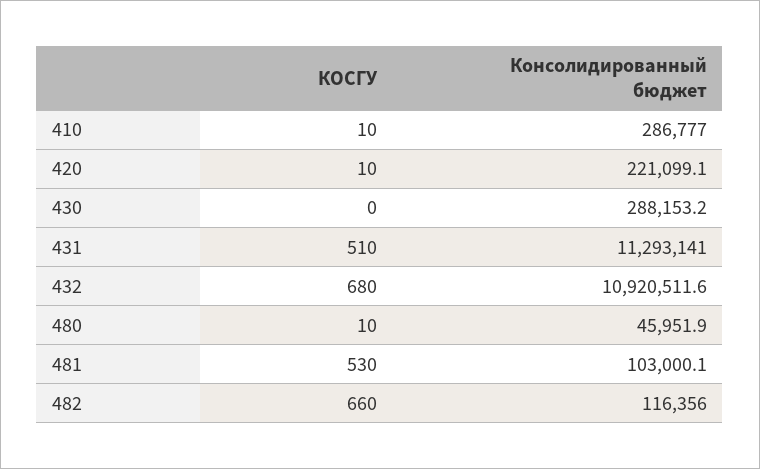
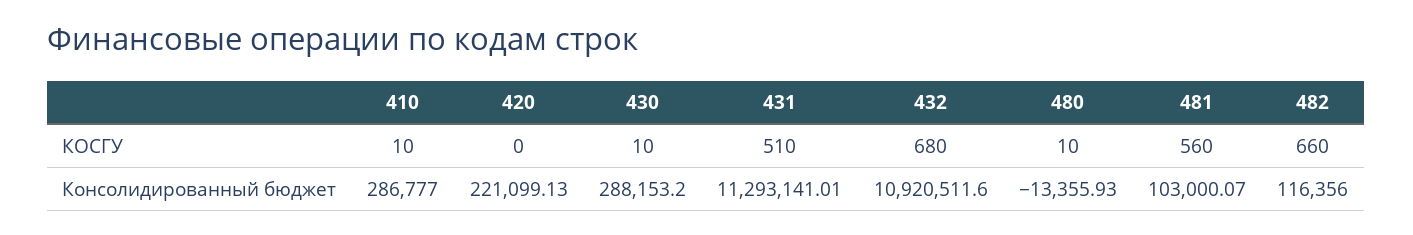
  {
    "КОСГУ": {
      "410": 10,
-     "420": 10,
+     "420": 0,
-     "430": 0,
+     "430": 10,
      "431": 510,
      "432": 680,
      "480": 10,
-     "481": 530,
+     "481": 560,
      "482": 660
    },
    "Консолидированный бюджет": {
      "410": 286777,
      "420": 221099.13,
      "430": 288153.2,
      "431": 11293141.01,
      "432": 10920511.6,
-     "480": 45951.9,
+     "480": -13355.93,
      "481": 103000.07,
      "482": 116356
    }
  }

